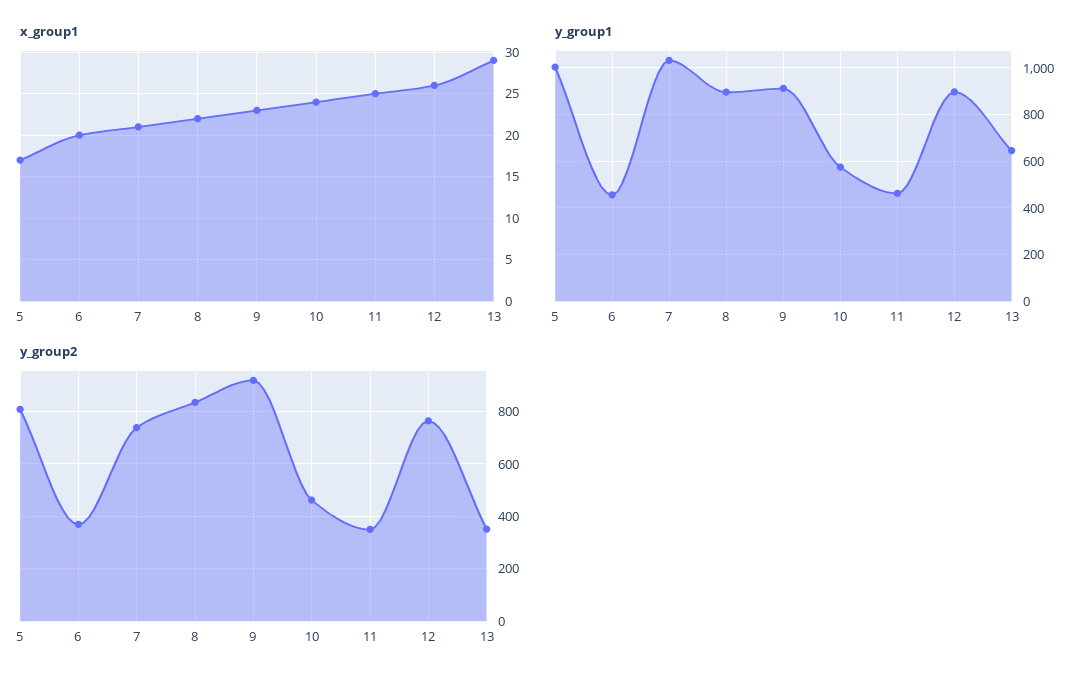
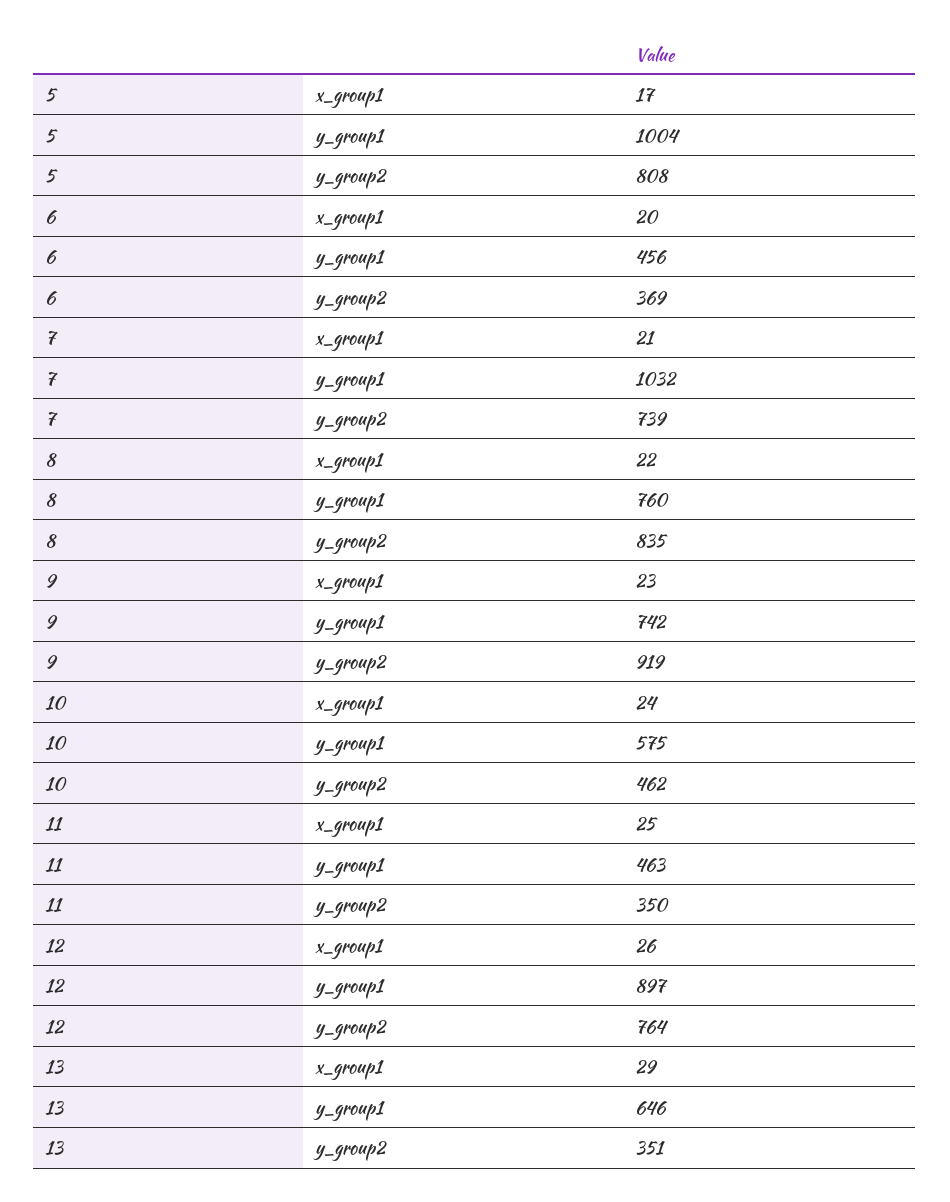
  {
    "x_group1": {
      "5": 17,
      "6": 20,
      "7": 21,
      "8": 22,
      "9": 23,
      "10": 24,
      "11": 25,
      "12": 26,
      "13": 29
    },
    "y_group1": {
      "5": 1004,
      "6": 456,
      "7": 1032,
-     "8": 900,
+     "8": 760,
-     "9": 900,
+     "9": 742,
      "10": 575,
      "11": 463,
      "12": 897,
      "13": 646
    },
    "y_group2": {
      "5": 808,
      "6": 369,
      "7": 739,
      "8": 835,
      "9": 919,
      "10": 462,
      "11": 350,
      "12": 764,
      "13": 351
    }
  }

